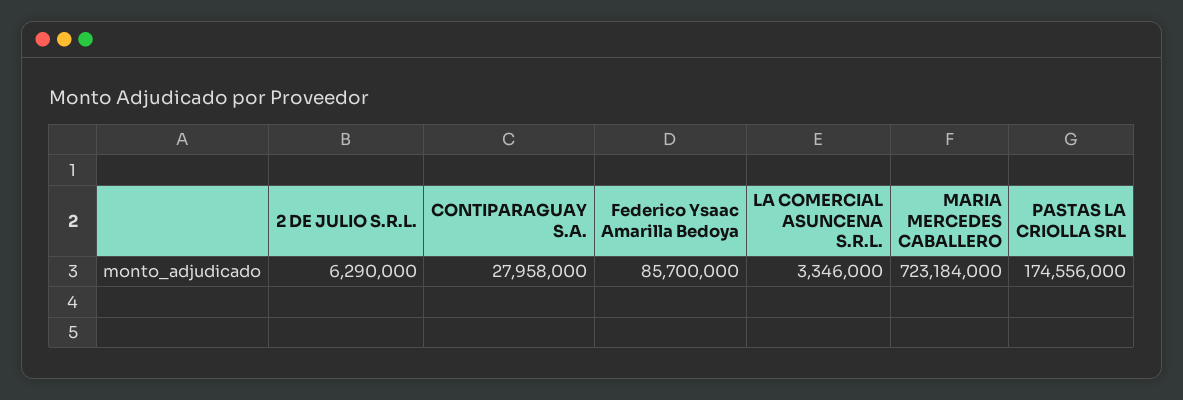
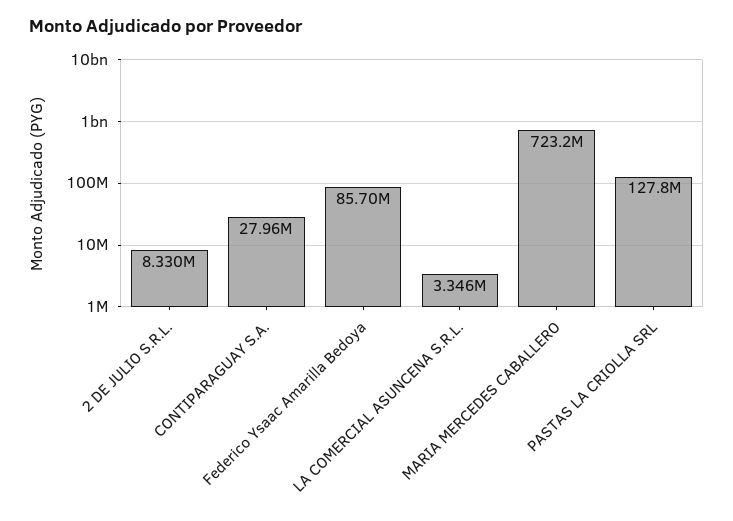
  {
-   "2 DE JULIO S.R.L.": 6290000,
+   "2 DE JULIO S.R.L.": 8330000,
    "CONTIPARAGUAY S.A.": 27958000,
    "Federico Ysaac Amarilla Bedoya": 85700000,
    "LA COMERCIAL ASUNCENA S.R.L.": 3346000,
    "MARIA MERCEDES CABALLERO": 723184000,
-   "PASTAS LA CRIOLLA SRL": 174556000
+   "PASTAS LA CRIOLLA SRL": 127800000
  }

